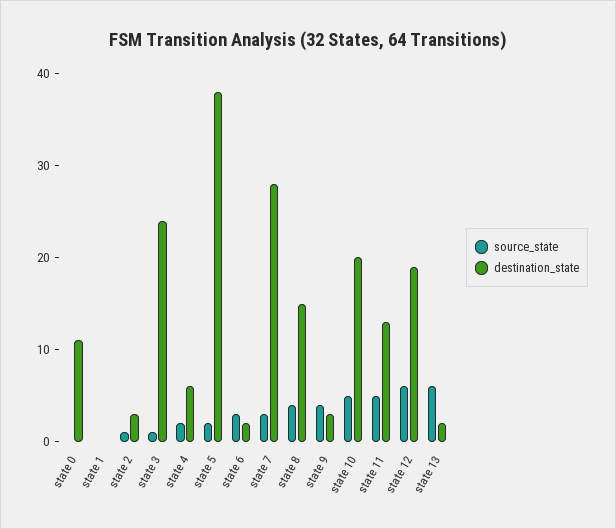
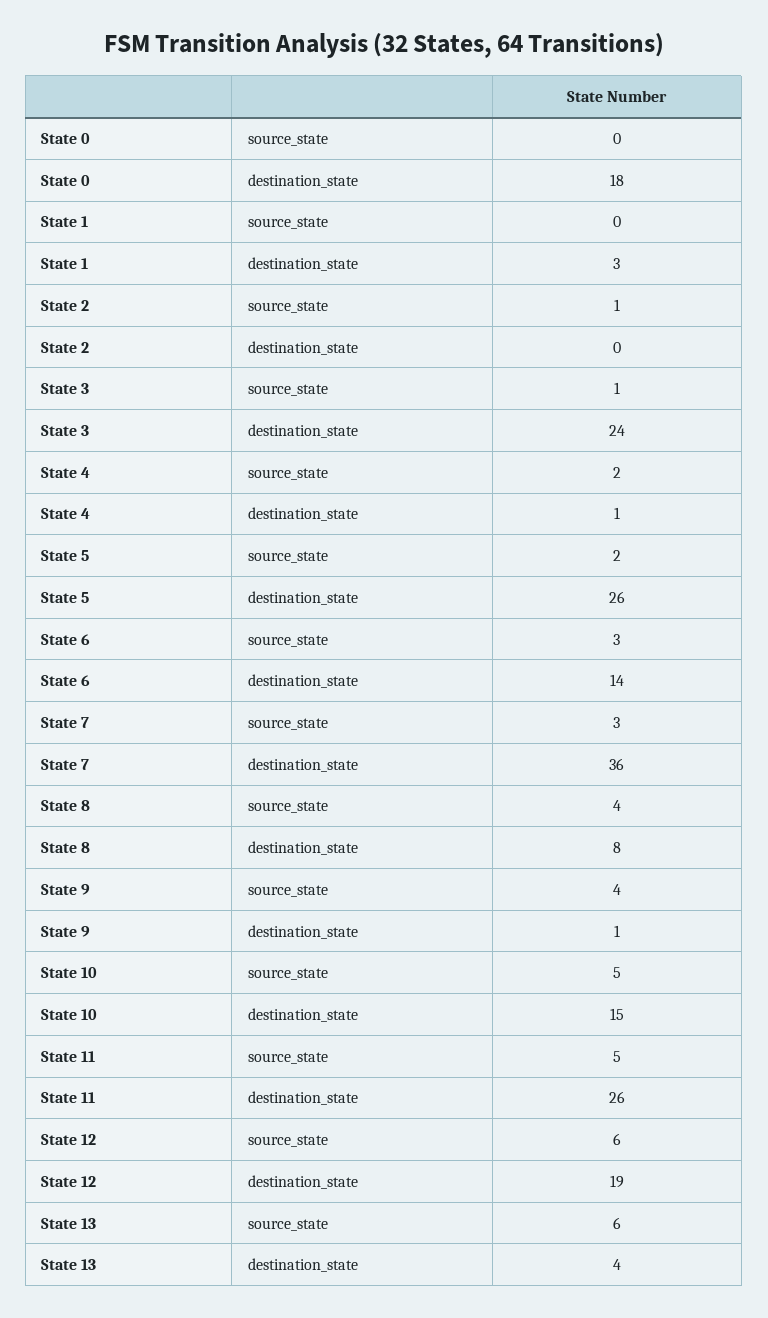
  {
    "source_state": {
      "state 0": 0,
      "state 1": 0,
      "state 2": 1,
      "state 3": 1,
      "state 4": 2,
      "state 5": 2,
      "state 6": 3,
      "state 7": 3,
      "state 8": 4,
      "state 9": 4,
      "state 10": 5,
      "state 11": 5,
      "state 12": 6,
      "state 13": 6
    },
    "destination_state": {
-     "state 0": 11,
+     "state 0": 18,
-     "state 1": 0,
+     "state 1": 3,
-     "state 2": 3,
+     "state 2": 0,
      "state 3": 24,
-     "state 4": 6,
+     "state 4": 1,
-     "state 5": 38,
+     "state 5": 26,
-     "state 6": 2,
+     "state 6": 14,
-     "state 7": 28,
+     "state 7": 36,
-     "state 8": 15,
+     "state 8": 8,
-     "state 9": 3,
+     "state 9": 1,
-     "state 10": 20,
+     "state 10": 15,
-     "state 11": 13,
+     "state 11": 26,
      "state 12": 19,
-     "state 13": 2
+     "state 13": 4
    }
  }

